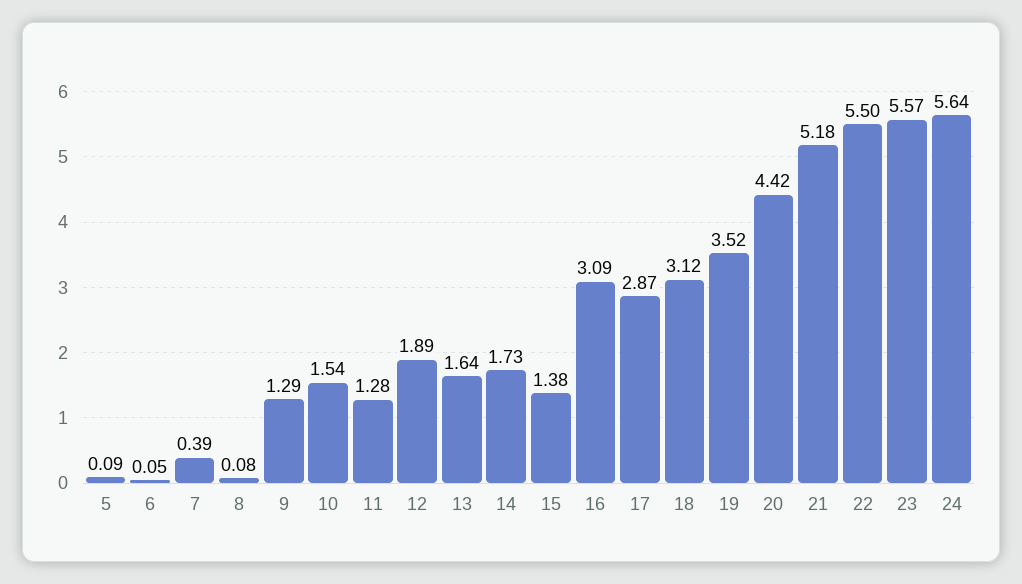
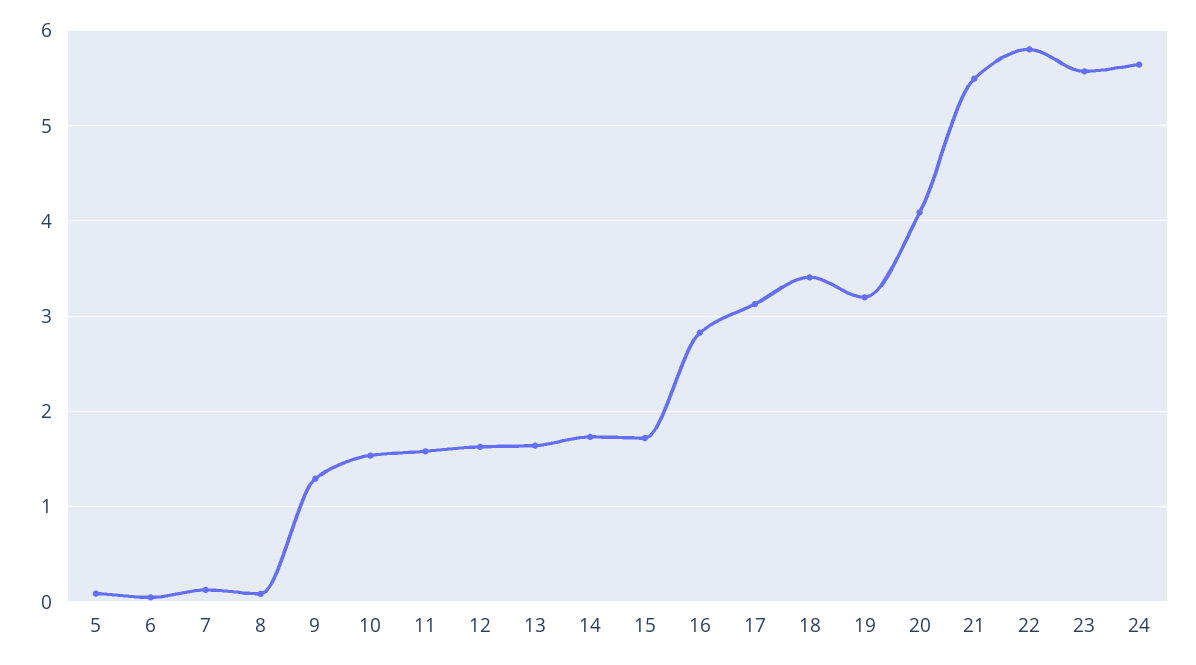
  {
    "5": 0.09,
    "6": 0.05,
-   "7": 0.39,
+   "7": 0.1,
    "8": 0.08,
    "9": 1.29,
    "10": 1.54,
-   "11": 1.28,
+   "11": 1.6,
-   "12": 1.89,
+   "12": 1.6,
    "13": 1.64,
    "14": 1.73,
-   "15": 1.38,
+   "15": 1.7,
-   "16": 3.09,
+   "16": 2.8,
-   "17": 2.87,
+   "17": 3.1,
-   "18": 3.12,
+   "18": 3.4,
-   "19": 3.52,
+   "19": 3.2,
-   "20": 4.42,
+   "20": 4.1,
-   "21": 5.18,
+   "21": 5.5,
-   "22": 5.5,
+   "22": 5.8,
    "23": 5.57,
    "24": 5.64
  }

